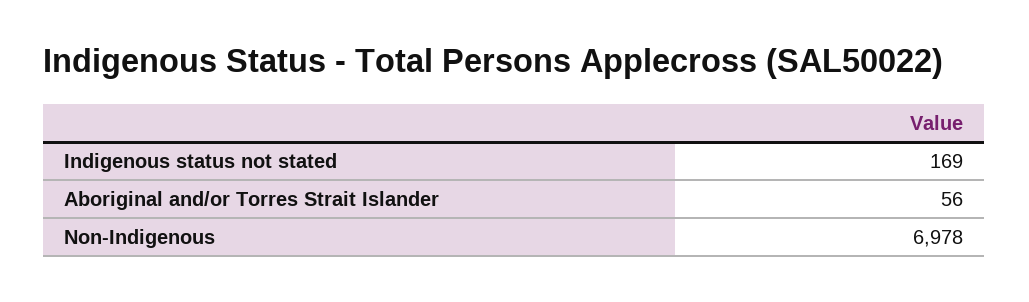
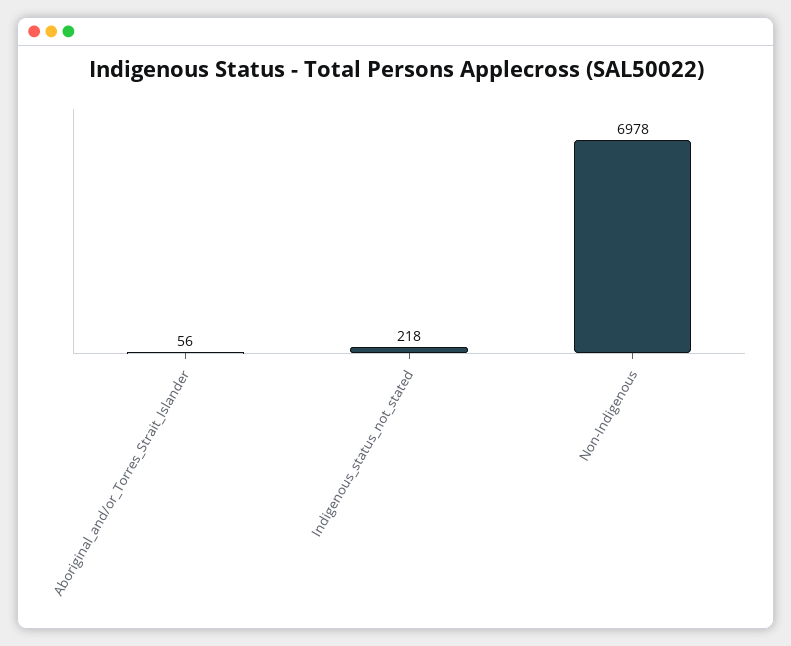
  {
-   "Indigenous status not stated": 169,
+   "Indigenous status not stated": 218,
    "Aboriginal and/or Torres Strait Islander": 56,
    "Non-Indigenous": 6978
  }

